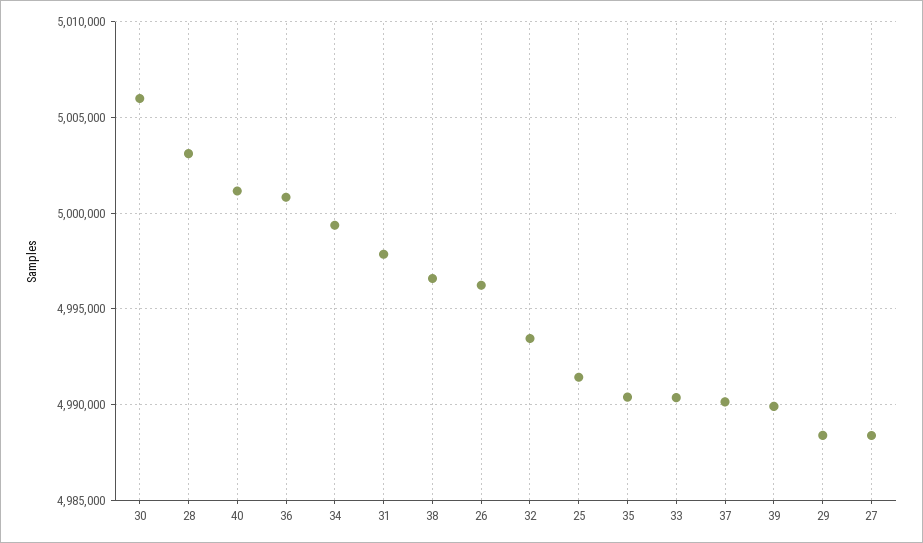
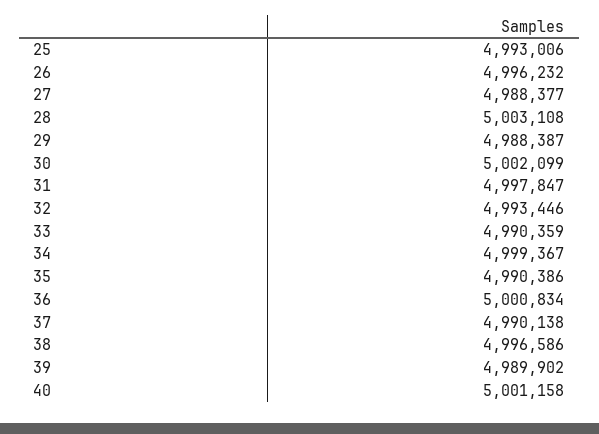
  {
-   "30": 5006000,
+   "30": 5002099,
    "28": 5003108,
    "40": 5001158,
    "36": 5000834,
    "34": 4999367,
    "31": 4997847,
    "38": 4996586,
    "26": 4996232,
    "32": 4993446,
-   "25": 4991500,
+   "25": 4993006,
    "35": 4990386,
    "33": 4990359,
    "37": 4990138,
    "39": 4989902,
    "29": 4988387,
    "27": 4988377
  }

